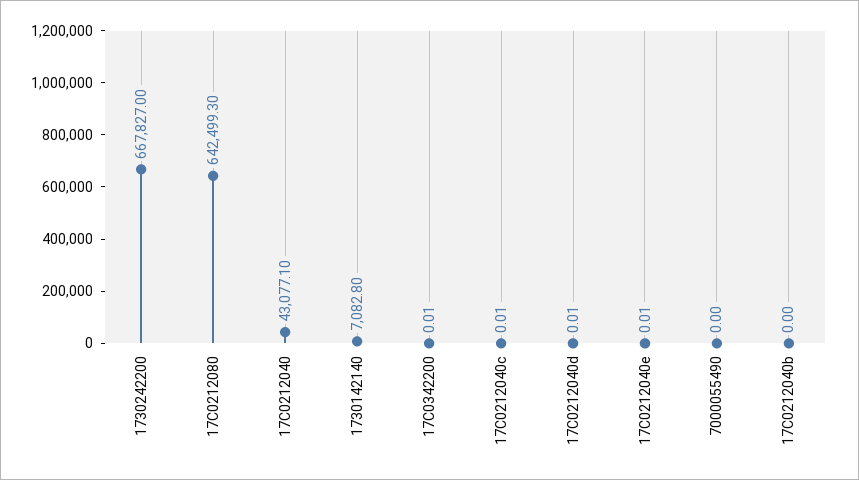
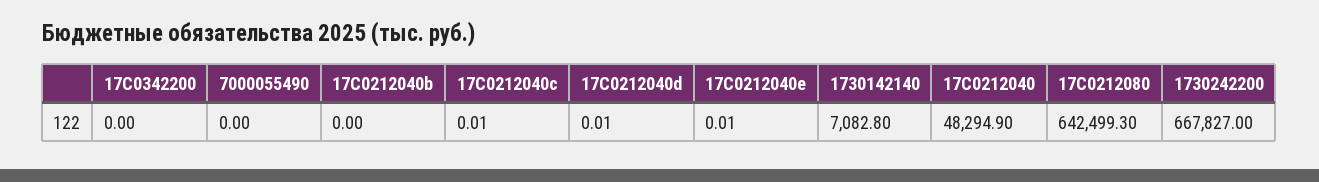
  {
    "1730242200": 667827,
    "17С0212080": 642499.3,
-   "17С0212040": 43077.1,
+   "17С0212040": 48294.9,
    "1730142140": 7082.8,
-   "17С0342200": 0.01,
+   "17С0342200": 0,
    "17С0212040c": 0.01,
    "17С0212040d": 0.01,
    "17С0212040e": 0.01,
    "7000055490": 0,
    "17С0212040b": 0
  }

